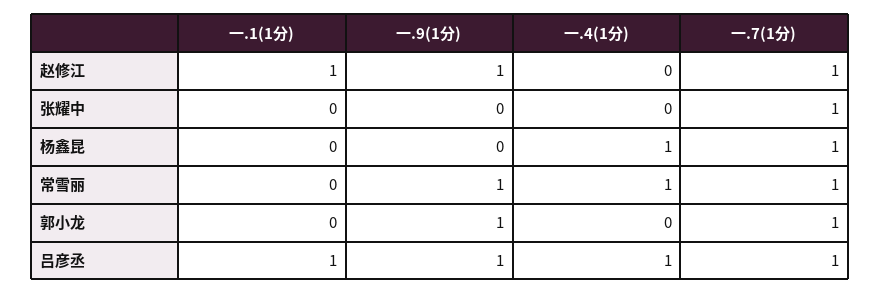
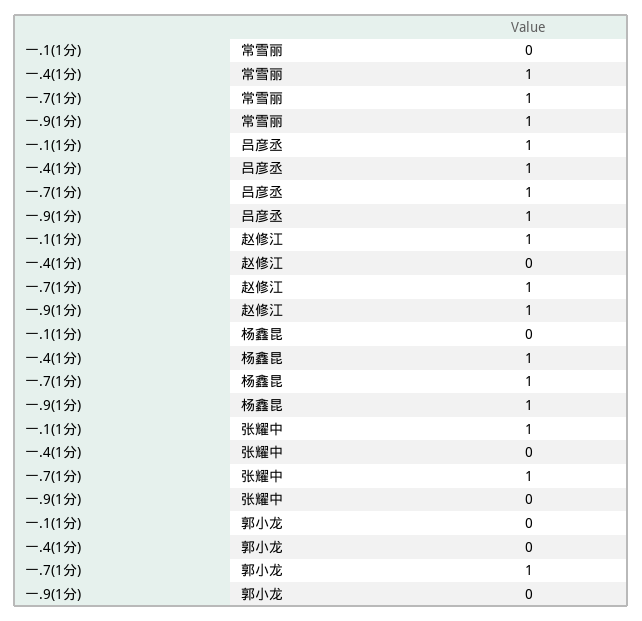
  {
    "一.1(1分)": {
      "赵修江": 1,
-     "张耀中": 0,
+     "张耀中": 1,
      "杨鑫昆": 0,
      "常雪丽": 0,
      "郭小龙": 0,
      "吕彦丞": 1
    },
    "一.9(1分)": {
      "赵修江": 1,
      "张耀中": 0,
-     "杨鑫昆": 0,
+     "杨鑫昆": 1,
      "常雪丽": 1,
-     "郭小龙": 1,
+     "郭小龙": 0,
      "吕彦丞": 1
    },
    "一.4(1分)": {
      "赵修江": 0,
      "张耀中": 0,
      "杨鑫昆": 1,
      "常雪丽": 1,
      "郭小龙": 0,
      "吕彦丞": 1
    },
    "一.7(1分)": {
      "赵修江": 1,
      "张耀中": 1,
      "杨鑫昆": 1,
      "常雪丽": 1,
      "郭小龙": 1,
      "吕彦丞": 1
    }
  }

